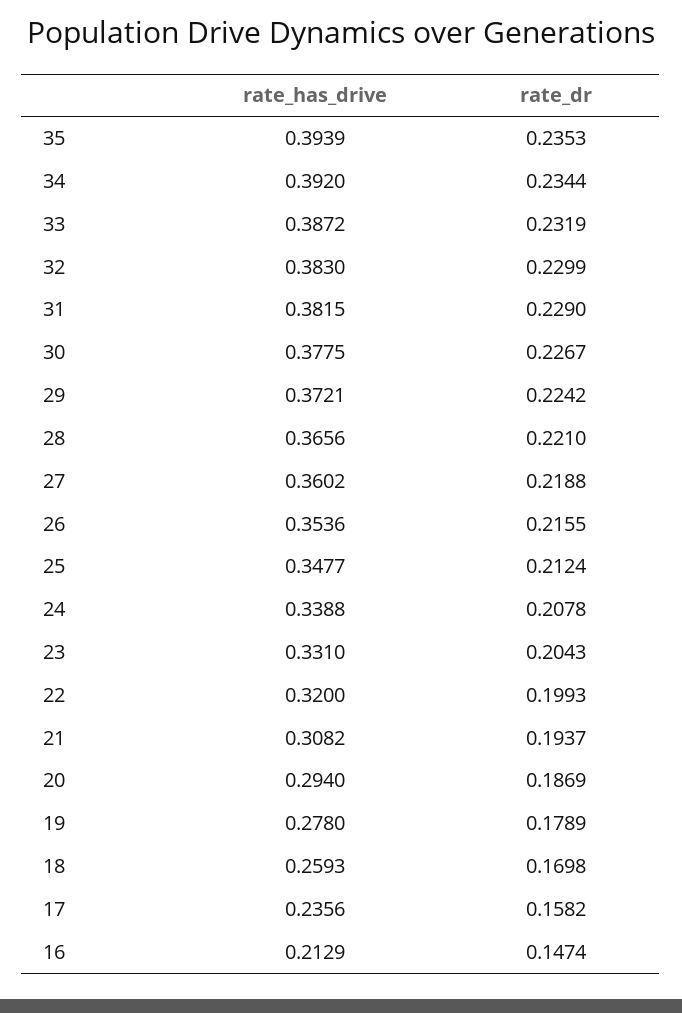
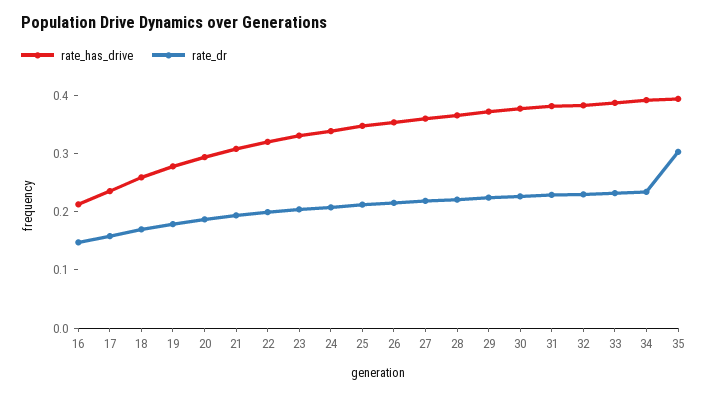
  {
    "rate_has_drive": {
      "35": 0.3939,
      "34": 0.392,
      "33": 0.3872,
      "32": 0.383,
      "31": 0.3815,
      "30": 0.3775,
      "29": 0.3721,
      "28": 0.3656,
      "27": 0.3602,
      "26": 0.3536,
      "25": 0.3477,
      "24": 0.3388,
      "23": 0.331,
      "22": 0.32,
      "21": 0.3082,
      "20": 0.294,
      "19": 0.278,
      "18": 0.2593,
      "17": 0.2356,
      "16": 0.2129
    },
    "rate_dr": {
-     "35": 0.2353,
+     "35": 0.3,
      "34": 0.2344,
      "33": 0.2319,
      "32": 0.2299,
      "31": 0.229,
      "30": 0.2267,
      "29": 0.2242,
      "28": 0.221,
      "27": 0.2188,
      "26": 0.2155,
      "25": 0.2124,
      "24": 0.2078,
      "23": 0.2043,
      "22": 0.1993,
      "21": 0.1937,
      "20": 0.1869,
      "19": 0.1789,
      "18": 0.1698,
      "17": 0.1582,
      "16": 0.1474
    }
  }

